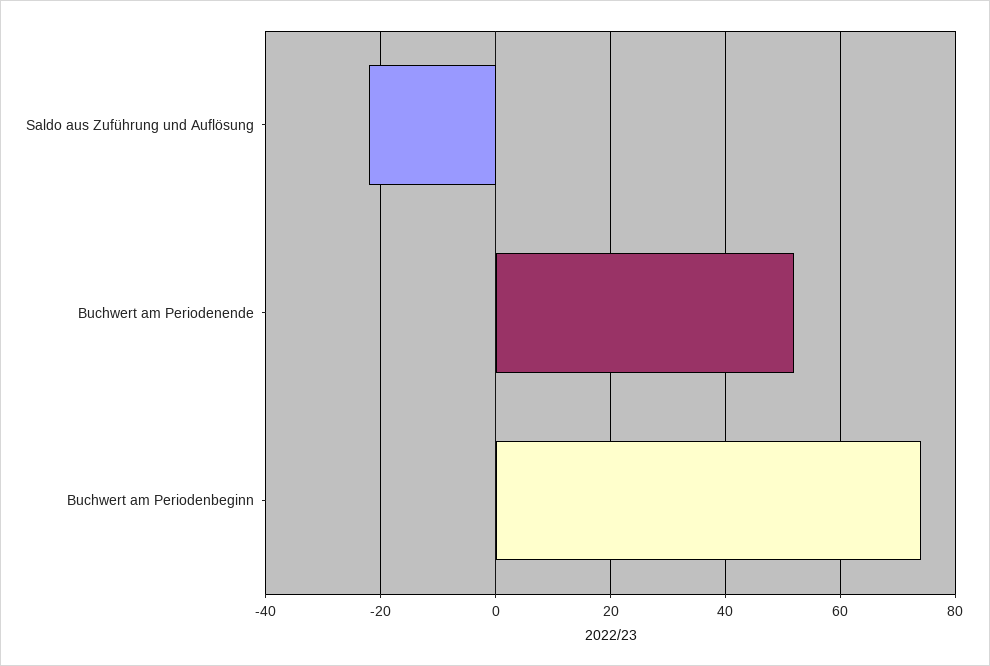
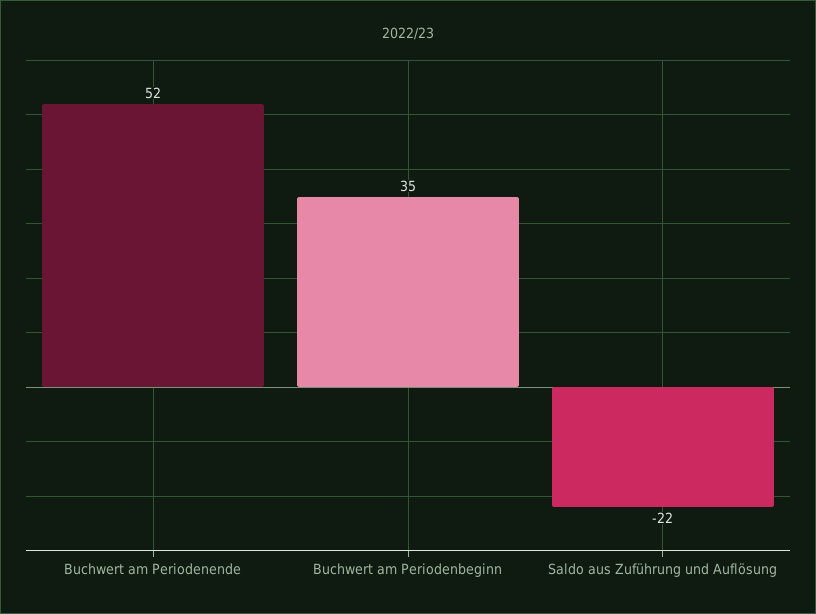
  {
    "Saldo aus Zuführung und Auflösung": -22,
    "Buchwert am Periodenende": 52,
-   "Buchwert am Periodenbeginn": 75
+   "Buchwert am Periodenbeginn": 35
  }

